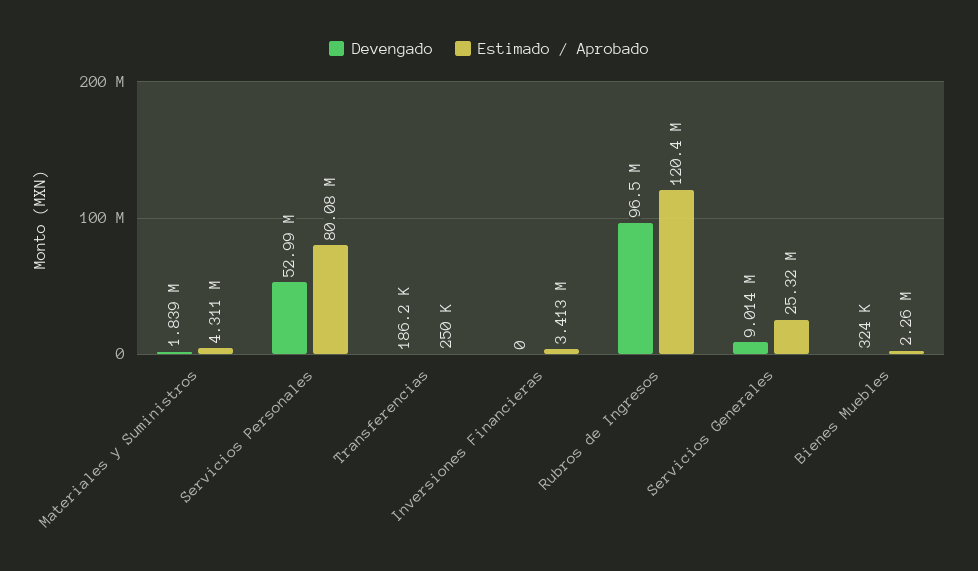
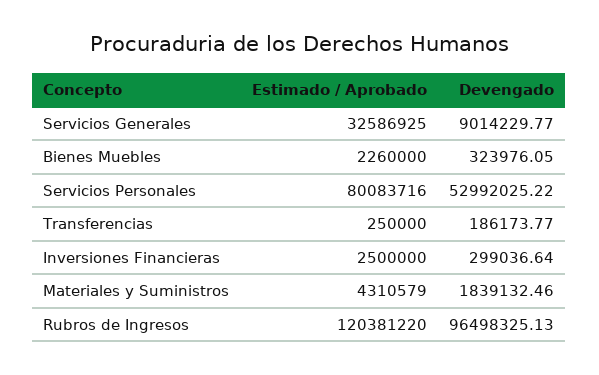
  {
    "Devengado": {
      "Materiales y Suministros": 1839132.46,
      "Servicios Personales": 52992025.22,
      "Transferencias": 186173.77,
-     "Inversiones Financieras": 0,
+     "Inversiones Financieras": 299036.64,
      "Rubros de Ingresos": 96498325.13,
      "Servicios Generales": 9014229.77,
      "Bienes Muebles": 323976.05
    },
    "Estimado / Aprobado": {
      "Materiales y Suministros": 4310579,
      "Servicios Personales": 80083716,
      "Transferencias": 250000,
-     "Inversiones Financieras": 3413000,
+     "Inversiones Financieras": 2500000,
      "Rubros de Ingresos": 120381220,
-     "Servicios Generales": 25320000,
+     "Servicios Generales": 32586925,
      "Bienes Muebles": 2260000
    }
  }

